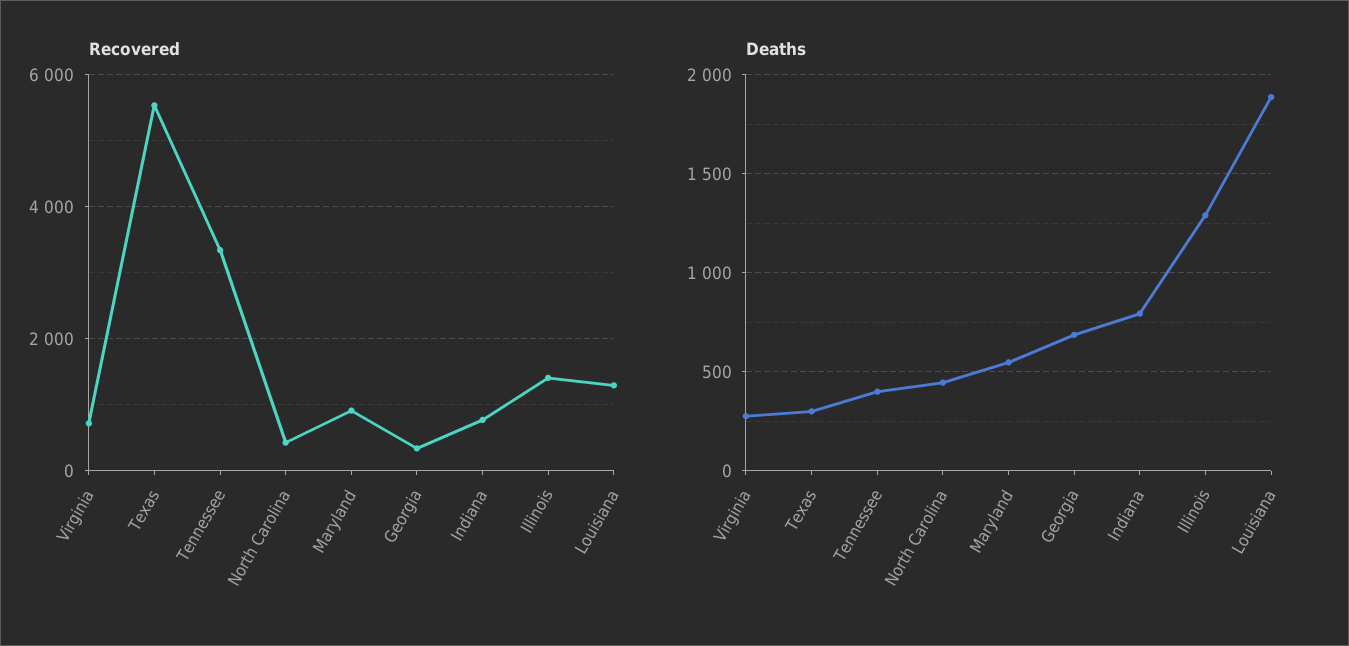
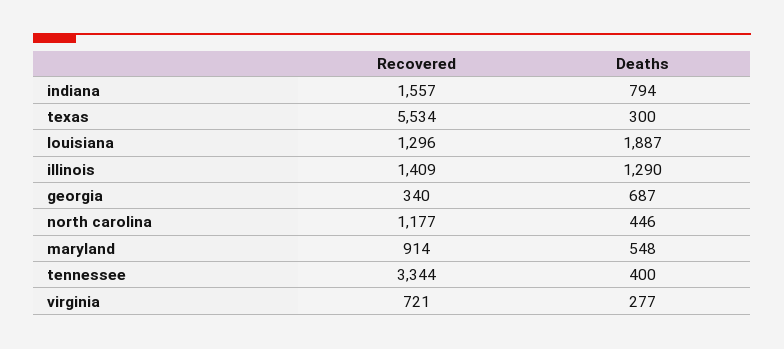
  {
    "Recovered": {
      "Virginia": 721,
      "Texas": 5534,
      "Tennessee": 3344,
-     "North Carolina": 400,
+     "North Carolina": 1177,
      "Maryland": 914,
      "Georgia": 340,
-     "Indiana": 800,
+     "Indiana": 1557,
      "Illinois": 1409,
      "Louisiana": 1296
    },
    "Deaths": {
      "Virginia": 277,
      "Texas": 300,
      "Tennessee": 400,
      "North Carolina": 446,
      "Maryland": 548,
      "Georgia": 687,
      "Indiana": 794,
      "Illinois": 1290,
      "Louisiana": 1887
    }
  }

